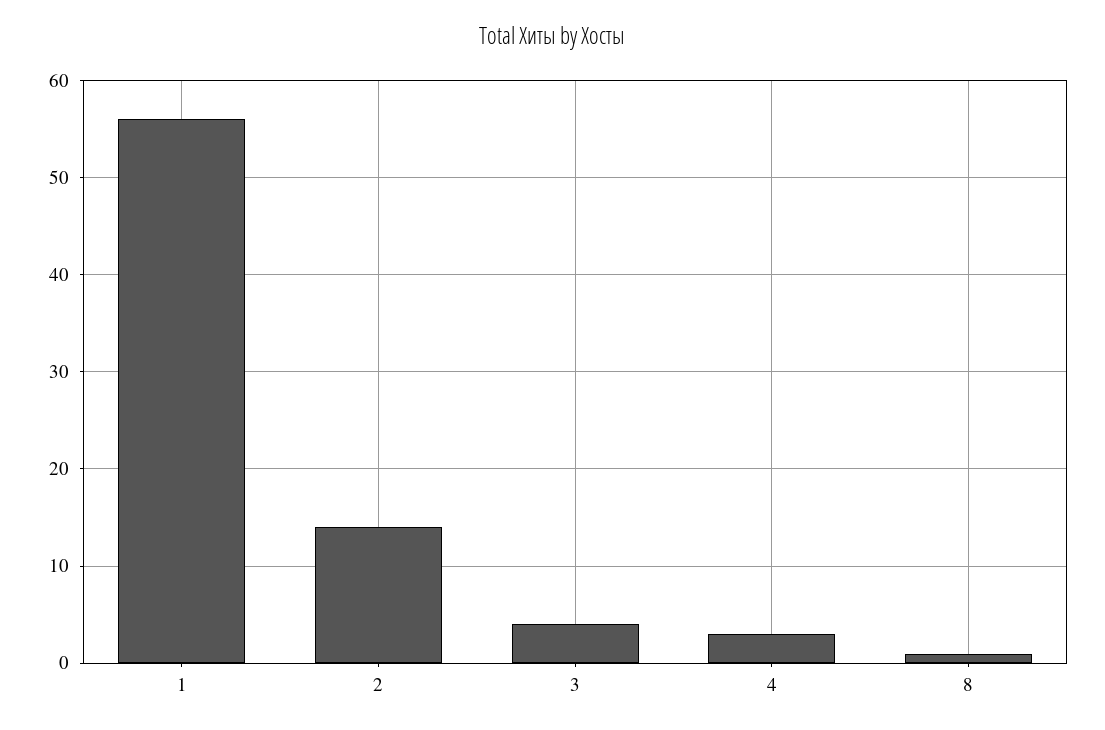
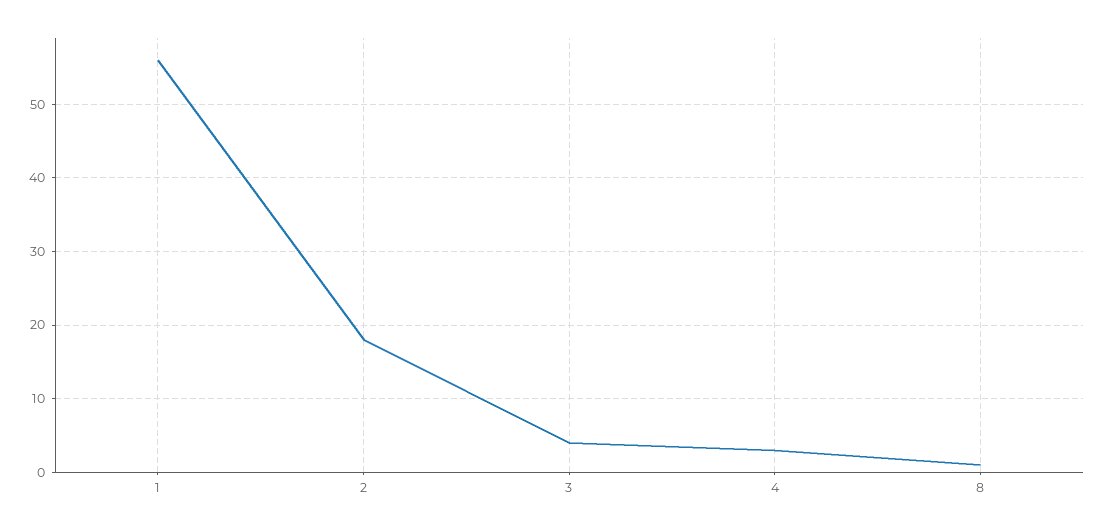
  {
    "1": 56,
-   "2": 14,
+   "2": 18,
    "3": 4,
    "4": 3,
    "8": 1
  }

